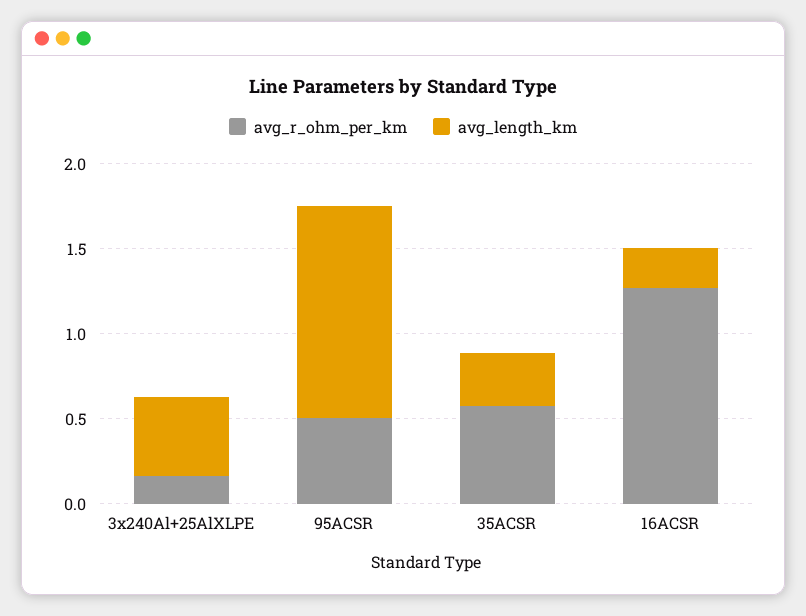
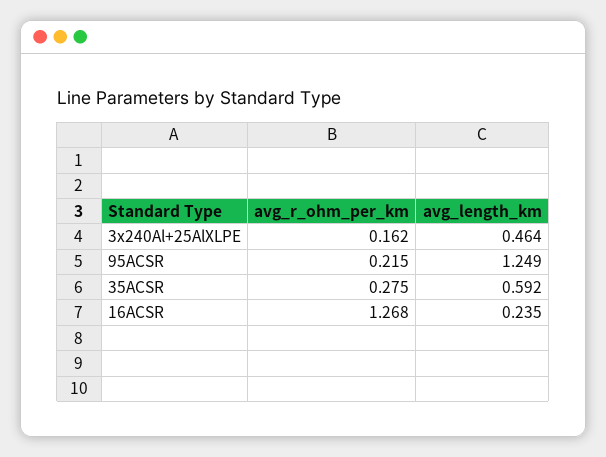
  {
    "avg_r_ohm_per_km": {
      "3x240Al+25AlXLPE": 0.162,
-     "95ACSR": 0.5,
+     "95ACSR": 0.215,
-     "35ACSR": 0.6,
+     "35ACSR": 0.275,
      "16ACSR": 1.268
    },
    "avg_length_km": {
      "3x240Al+25AlXLPE": 0.464,
      "95ACSR": 1.249,
-     "35ACSR": 0.3,
+     "35ACSR": 0.592,
      "16ACSR": 0.235
    }
  }

